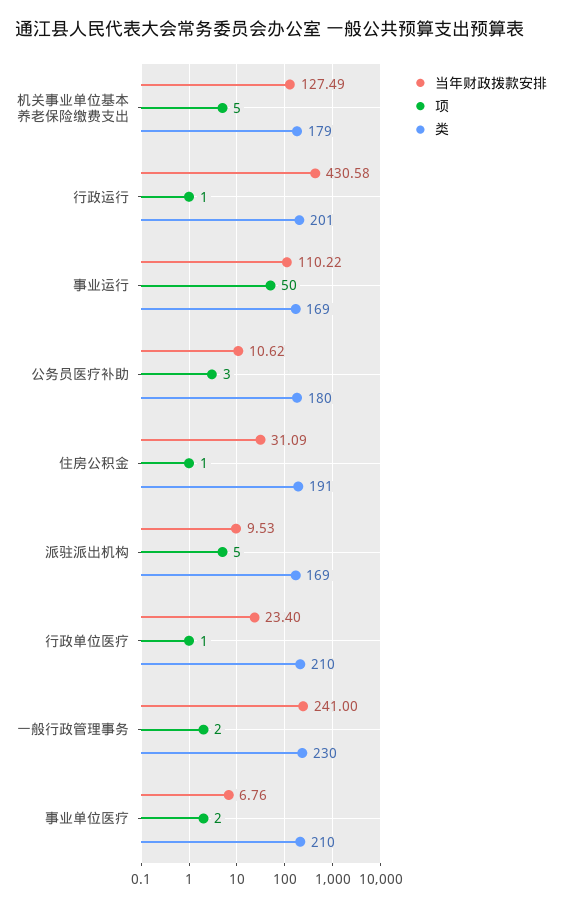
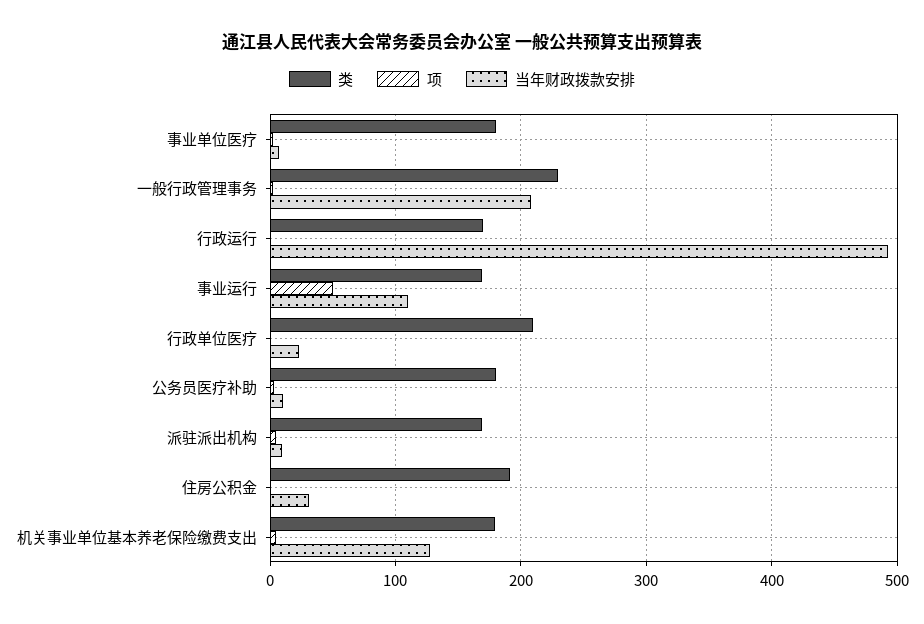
  {
    "当年财政拨款安排": {
      "机关事业单位基本养老保险缴费支出": 127.49,
-     "行政运行": 430.58,
+     "行政运行": 490,
      "事业运行": 110.22,
      "公务员医疗补助": 10.62,
      "住房公积金": 31.09,
      "派驻派出机构": 9.53,
      "行政单位医疗": 23.4,
-     "一般行政管理事务": 241,
+     "一般行政管理事务": 210,
      "事业单位医疗": 6.76
    },
    "项": {
      "机关事业单位基本养老保险缴费支出": 5,
      "行政运行": 1,
      "事业运行": 50,
      "公务员医疗补助": 3,
      "住房公积金": 1,
      "派驻派出机构": 5,
      "行政单位医疗": 1,
      "一般行政管理事务": 2,
      "事业单位医疗": 2
    },
    "类": {
      "机关事业单位基本养老保险缴费支出": 179,
-     "行政运行": 201,
+     "行政运行": 170,
      "事业运行": 169,
      "公务员医疗补助": 180,
      "住房公积金": 191,
      "派驻派出机构": 169,
      "行政单位医疗": 210,
      "一般行政管理事务": 230,
-     "事业单位医疗": 210
+     "事业单位医疗": 180
    }
  }

